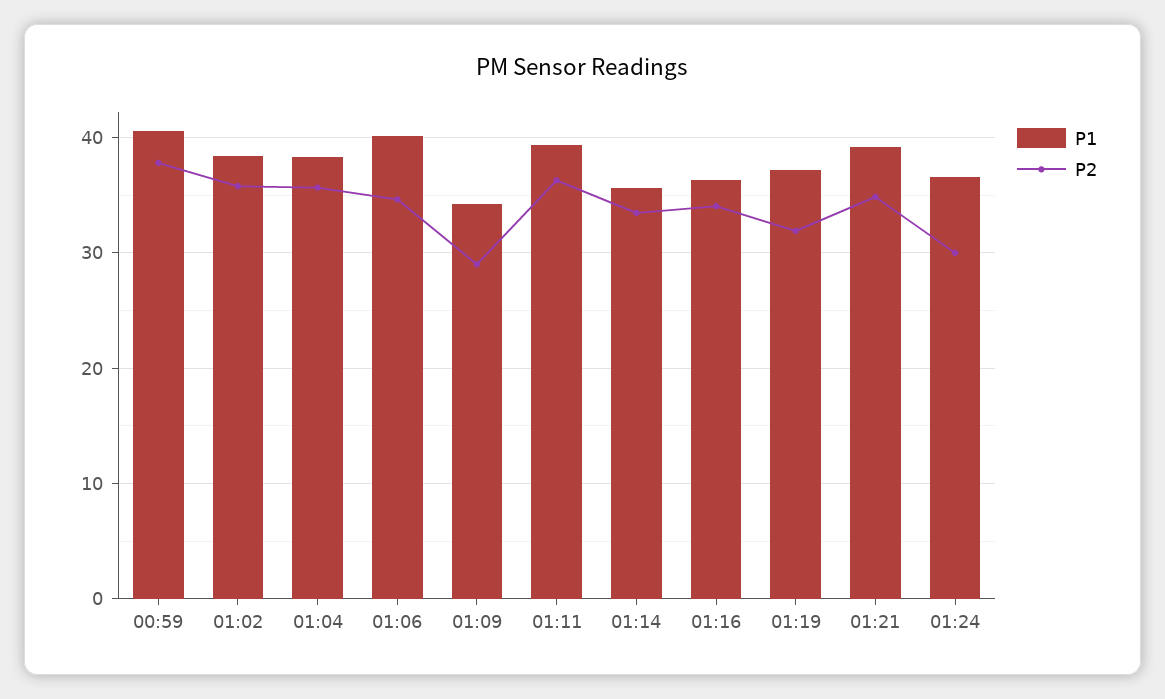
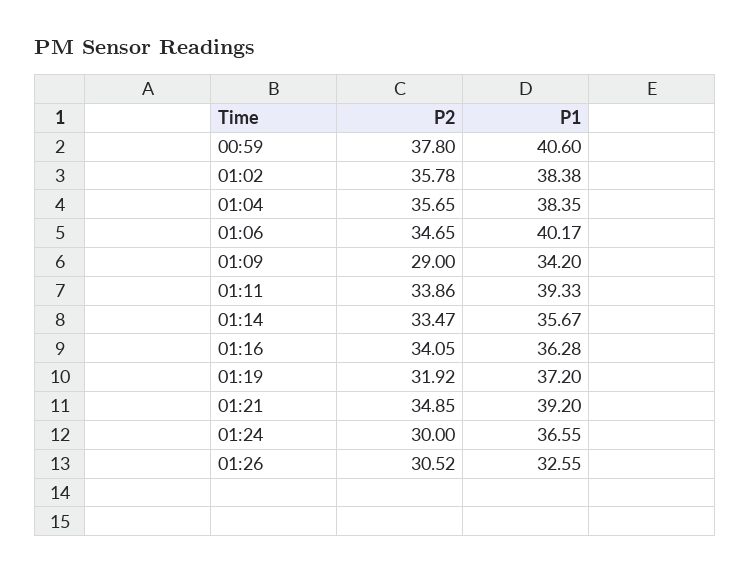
  {
    "P1": {
      "00:59": 40.6,
      "01:02": 38.38,
      "01:04": 38.35,
      "01:06": 40.17,
      "01:09": 34.2,
      "01:11": 39.33,
      "01:14": 35.67,
      "01:16": 36.28,
      "01:19": 37.2,
      "01:21": 39.2,
-     "01:24": 36.55
+     "01:24": 36.55,
+     "01:26": 32.55
    },
    "P2": {
      "00:59": 37.8,
      "01:02": 35.78,
      "01:04": 35.65,
      "01:06": 34.65,
      "01:09": 29,
-     "01:11": 36,
+     "01:11": 33.86,
      "01:14": 33.47,
      "01:16": 34.05,
      "01:19": 31.92,
      "01:21": 34.85,
-     "01:24": 30
+     "01:24": 30,
+     "01:26": 30.52
    }
  }

